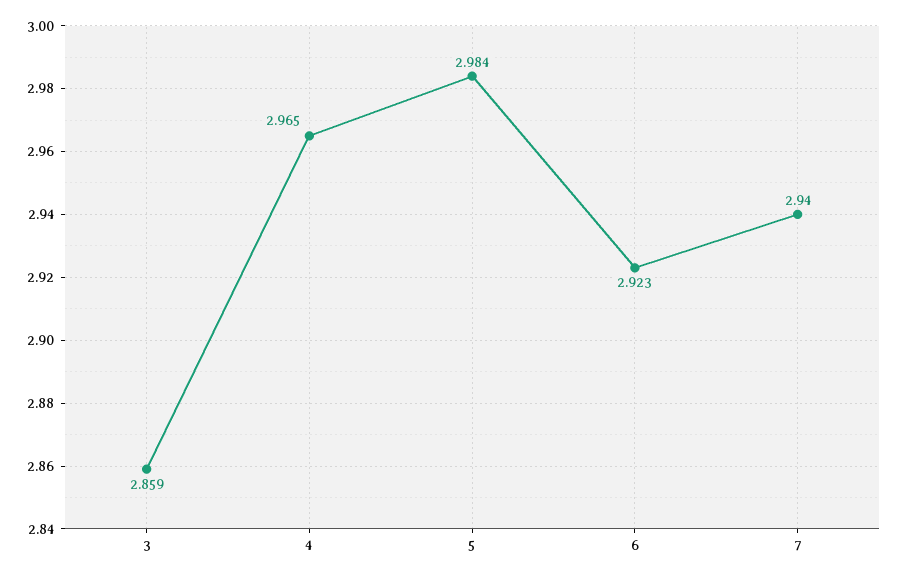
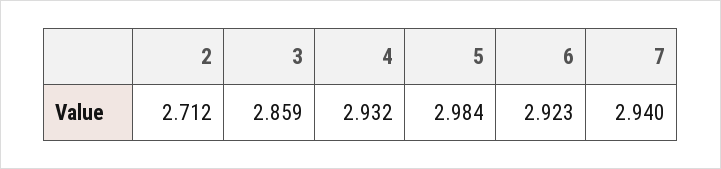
  {
    "3": 2.859,
-   "4": 2.965,
+   "4": 2.932,
    "5": 2.984,
    "6": 2.923,
-   "7": 2.94
+   "7": 2.94,
+   "2": 2.712
  }

